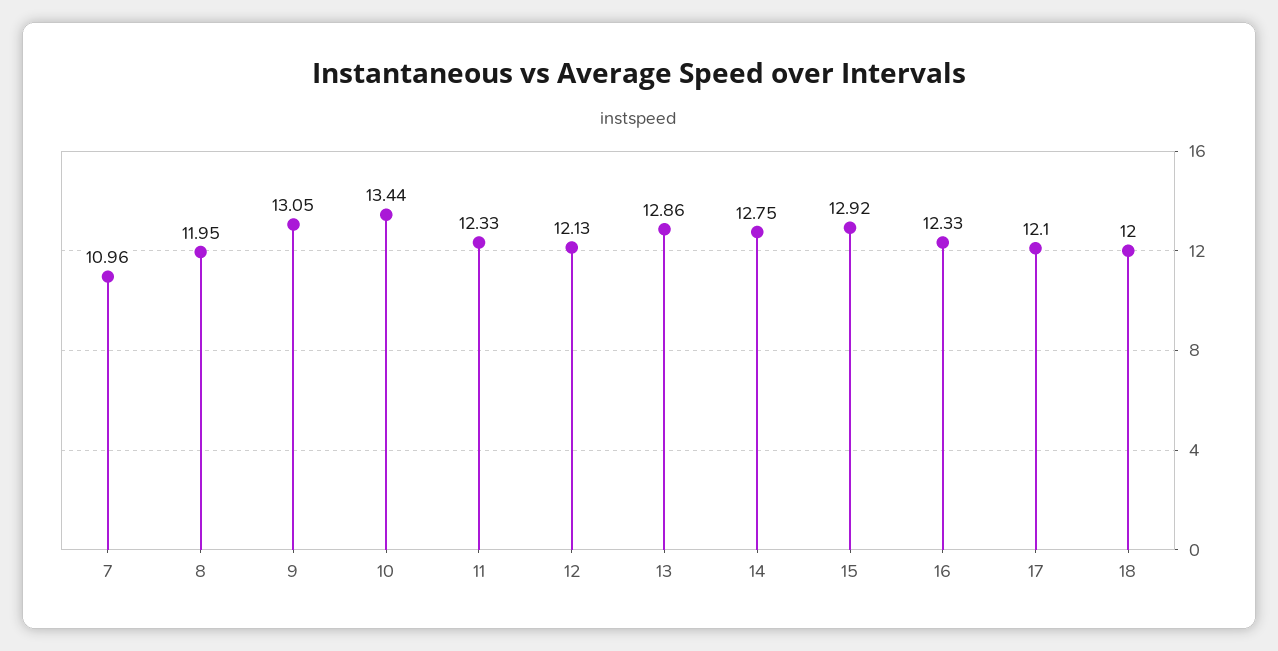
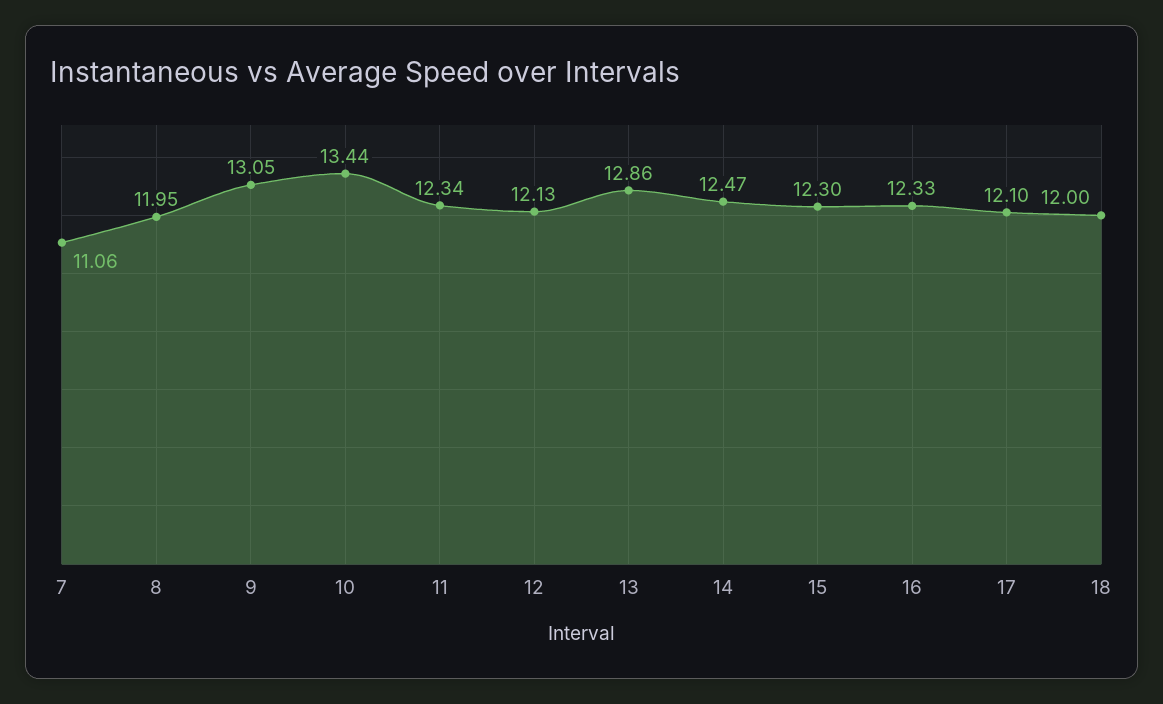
  {
-   "7": 10.96,
+   "7": 11.06,
    "8": 11.95,
    "9": 13.05,
    "10": 13.44,
-   "11": 12.33,
+   "11": 12.34,
    "12": 12.13,
    "13": 12.86,
-   "14": 12.75,
+   "14": 12.47,
-   "15": 12.92,
+   "15": 12.3,
    "16": 12.33,
    "17": 12.1,
    "18": 12
  }

